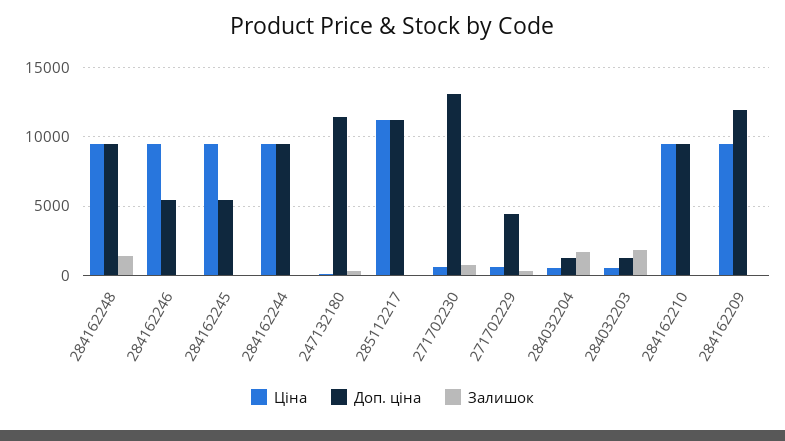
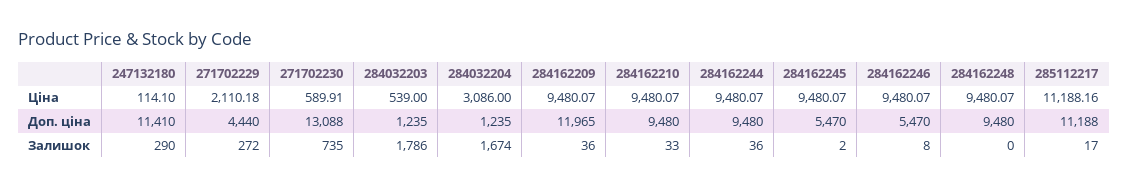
  {
    "Ціна": {
      "284162248": 9480.07,
      "284162246": 9480.07,
      "284162245": 9480.07,
      "284162244": 9480.07,
      "247132180": 114.1,
      "285112217": 11188.16,
      "271702230": 589.91,
-     "271702229": 500,
+     "271702229": 2110.18,
-     "284032204": 500,
+     "284032204": 3086,
      "284032203": 539,
      "284162210": 9480.07,
      "284162209": 9480.07
    },
    "Доп. ціна": {
      "284162248": 9480,
      "284162246": 5470,
      "284162245": 5470,
      "284162244": 9480,
      "247132180": 11410,
      "285112217": 11188,
      "271702230": 13088,
      "271702229": 4440,
      "284032204": 1235,
      "284032203": 1235,
      "284162210": 9480,
      "284162209": 11965
    },
    "Залишок": {
-     "284162248": 1500,
+     "284162248": 0,
      "284162246": 8,
      "284162245": 2,
      "284162244": 36,
      "247132180": 290,
      "285112217": 17,
      "271702230": 735,
      "271702229": 272,
      "284032204": 1674,
      "284032203": 1786,
      "284162210": 33,
      "284162209": 36
    }
  }

